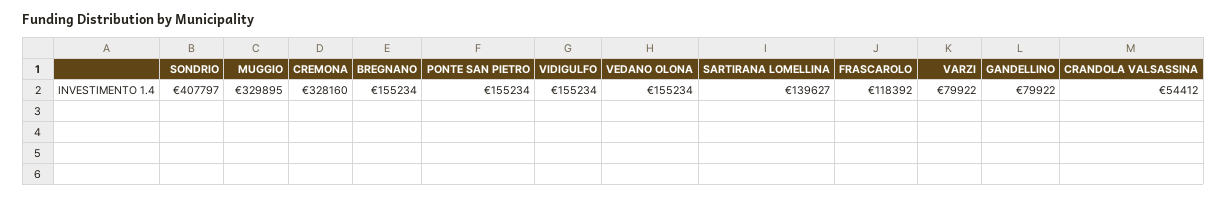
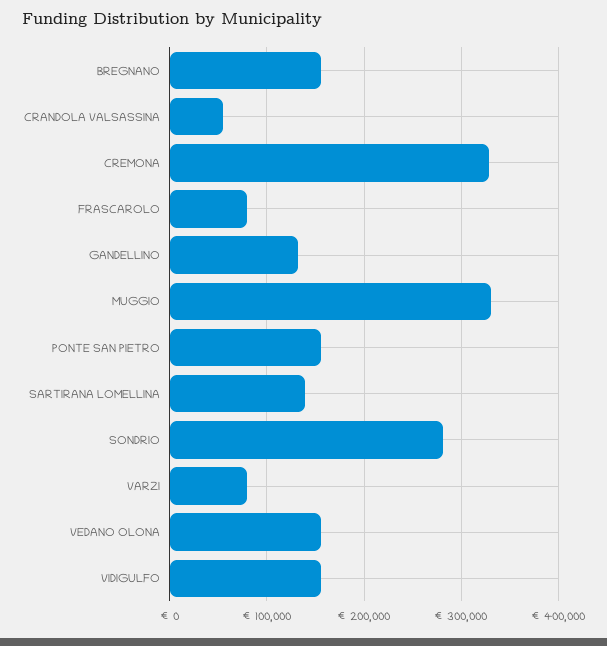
  {
-   "SONDRIO": 407797,
+   "SONDRIO": 280000,
    "MUGGIO": 329895,
    "CREMONA": 328160,
    "BREGNANO": 155234,
    "PONTE SAN PIETRO": 155234,
    "VIDIGULFO": 155234,
    "VEDANO OLONA": 155234,
    "SARTIRANA LOMELLINA": 139627,
-   "FRASCAROLO": 118392,
+   "FRASCAROLO": 80000,
    "VARZI": 79922,
-   "GANDELLINO": 79922,
+   "GANDELLINO": 130000,
    "CRANDOLA VALSASSINA": 54412
  }

